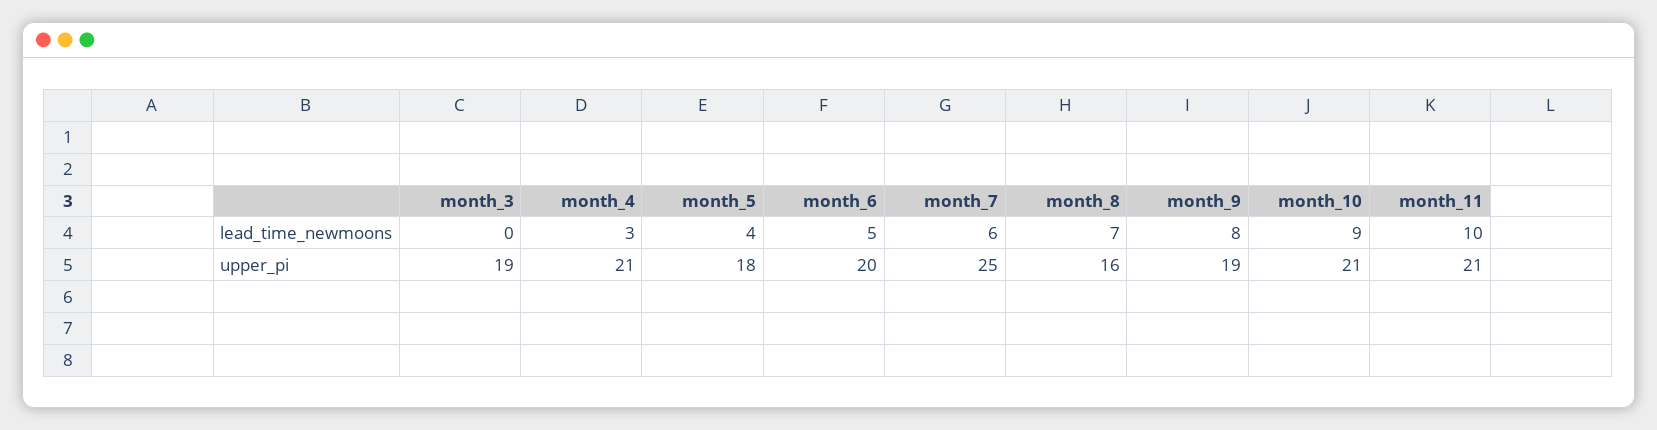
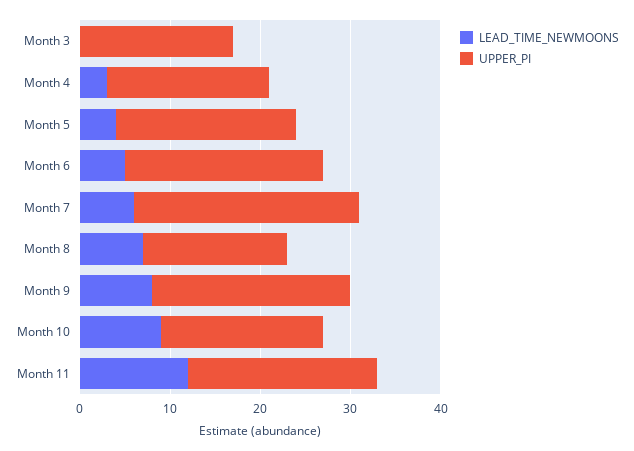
  {
    "lead_time_newmoons": {
      "month_3": 0,
      "month_4": 3,
      "month_5": 4,
      "month_6": 5,
      "month_7": 6,
      "month_8": 7,
      "month_9": 8,
      "month_10": 9,
-     "month_11": 10
+     "month_11": 12
    },
    "upper_pi": {
-     "month_3": 19,
+     "month_3": 17,
-     "month_4": 21,
+     "month_4": 18,
-     "month_5": 18,
+     "month_5": 20,
-     "month_6": 20,
+     "month_6": 22,
      "month_7": 25,
      "month_8": 16,
-     "month_9": 19,
+     "month_9": 22,
-     "month_10": 21,
+     "month_10": 18,
      "month_11": 21
    }
  }

